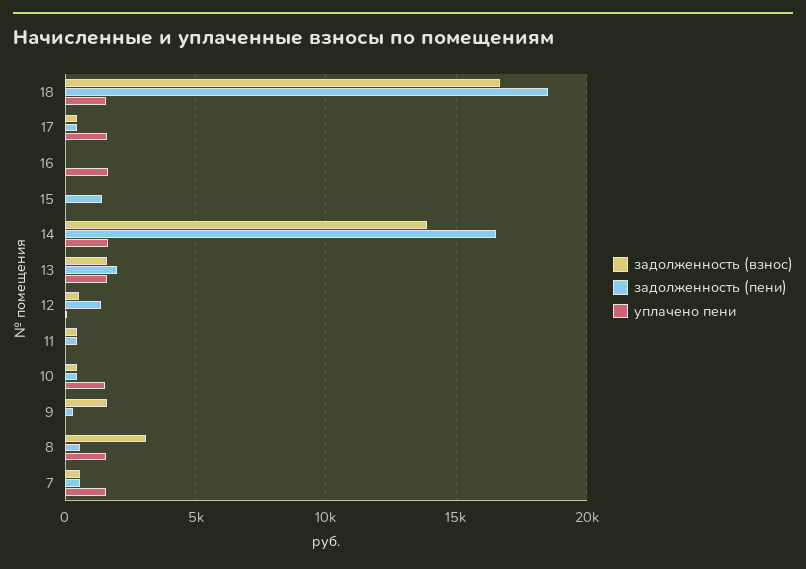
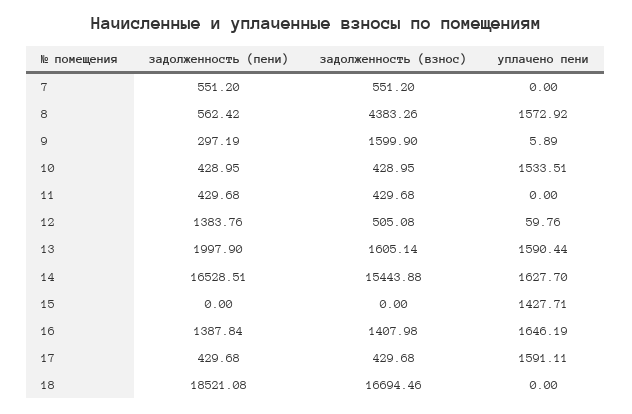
  {
    "задолженность (взнос)": {
      "18": 16694.46,
      "17": 429.68,
-     "16": 0,
+     "16": 1407.98,
      "15": 0,
-     "14": 14000,
+     "14": 15443.88,
      "13": 1605.14,
      "12": 505.08,
      "11": 429.68,
      "10": 428.95,
      "9": 1599.9,
-     "8": 3000,
+     "8": 4383.26,
      "7": 551.2
    },
    "задолженность (пени)": {
      "18": 18521.08,
      "17": 429.68,
-     "16": 0,
+     "16": 1387.84,
-     "15": 1500,
+     "15": 0,
      "14": 16528.51,
      "13": 1997.9,
      "12": 1383.76,
      "11": 429.68,
      "10": 428.95,
      "9": 297.19,
      "8": 562.42,
      "7": 551.2
    },
    "уплачено пени": {
-     "18": 1500,
+     "18": 0,
      "17": 1591.11,
      "16": 1646.19,
-     "15": 0,
+     "15": 1427.71,
      "14": 1627.7,
      "13": 1590.44,
      "12": 59.76,
      "11": 0,
      "10": 1533.51,
      "9": 5.89,
      "8": 1572.92,
-     "7": 1500
+     "7": 0
    }
  }

